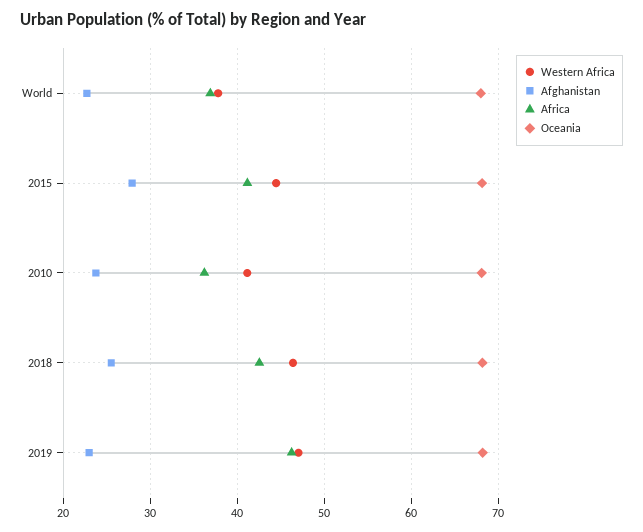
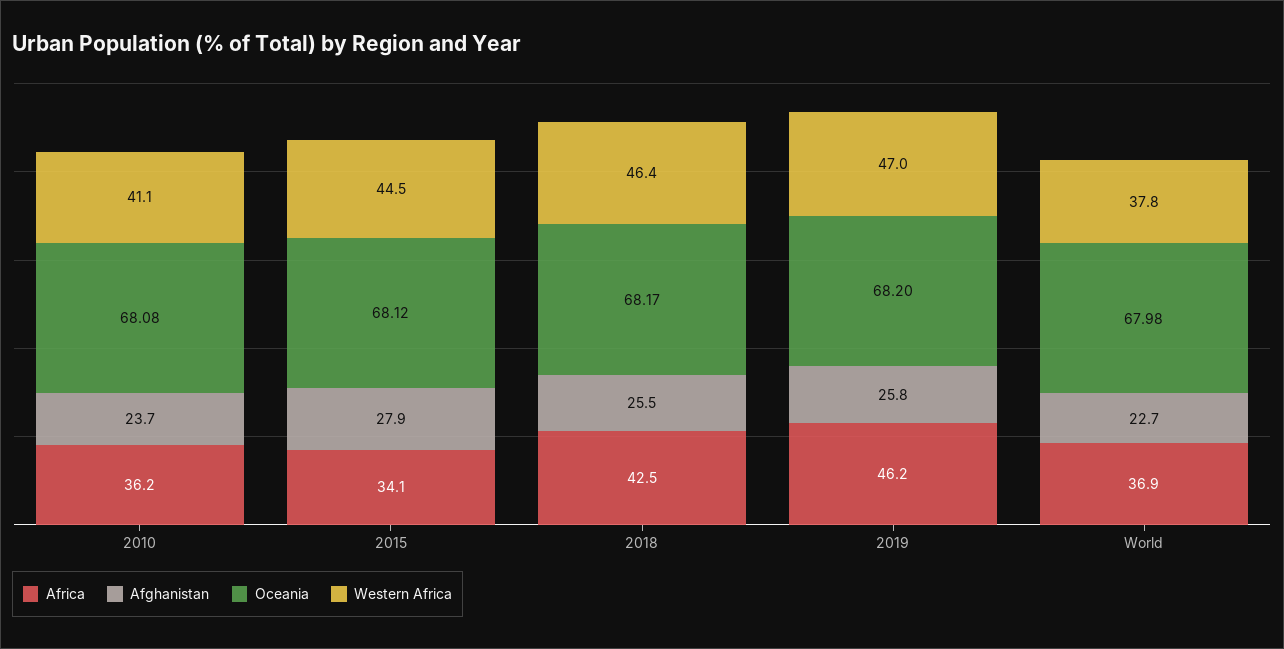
  {
    "Western Africa": {
      "World": 37.8,
      "2015": 44.5,
      "2010": 41.1,
      "2018": 46.4,
      "2019": 47
    },
    "Afghanistan": {
      "World": 22.7,
      "2015": 27.9,
      "2010": 23.7,
      "2018": 25.5,
-     "2019": 23
+     "2019": 25.8
    },
    "Africa": {
      "World": 36.9,
-     "2015": 41,
+     "2015": 34.1,
      "2010": 36.2,
      "2018": 42.5,
      "2019": 46.2
    },
    "Oceania": {
      "World": 67.98,
      "2015": 68.12,
      "2010": 68.08,
      "2018": 68.17,
      "2019": 68.2
    }
  }

